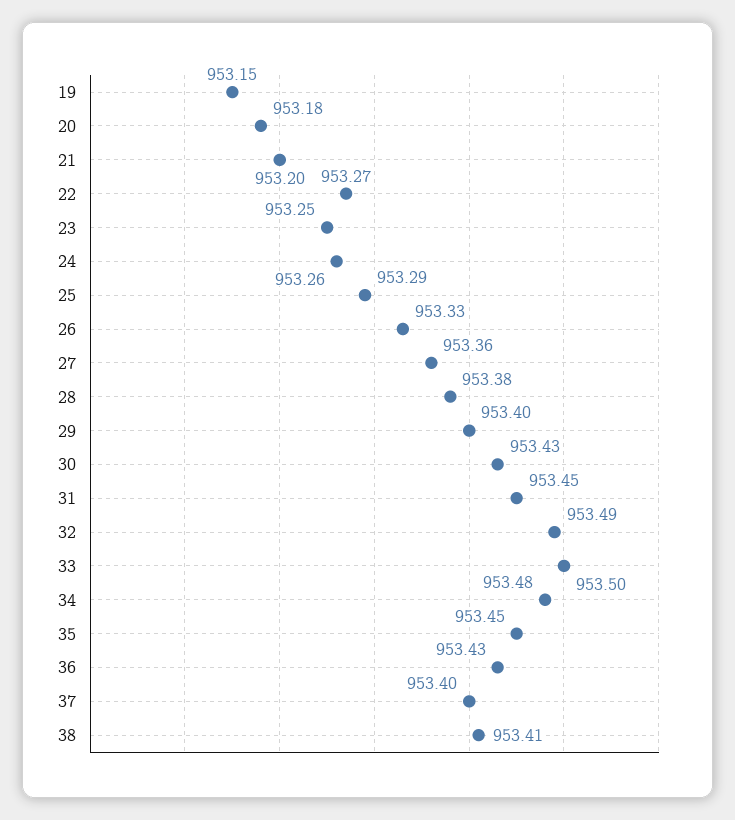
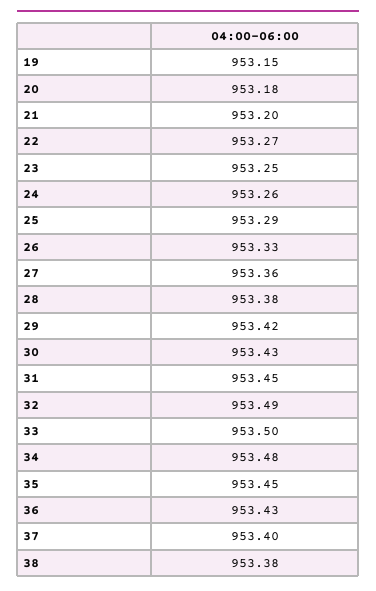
  {
    "19": 953.15,
    "20": 953.18,
    "21": 953.2,
    "22": 953.27,
    "23": 953.25,
    "24": 953.26,
    "25": 953.29,
    "26": 953.33,
    "27": 953.36,
    "28": 953.38,
-   "29": 953.4,
+   "29": 953.42,
    "30": 953.43,
    "31": 953.45,
    "32": 953.49,
    "33": 953.5,
    "34": 953.48,
    "35": 953.45,
    "36": 953.43,
    "37": 953.4,
-   "38": 953.41
+   "38": 953.38
  }

